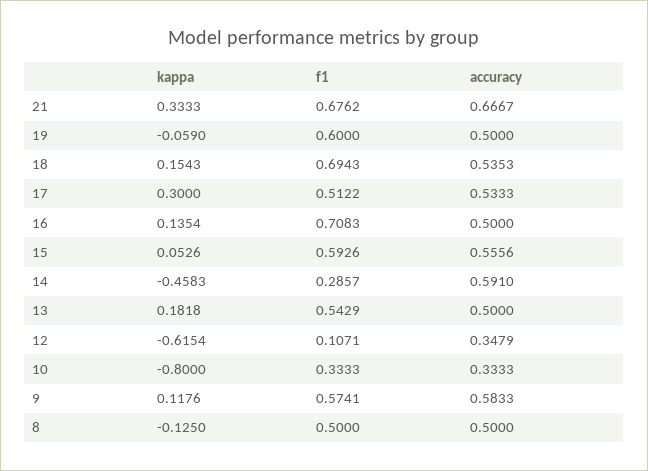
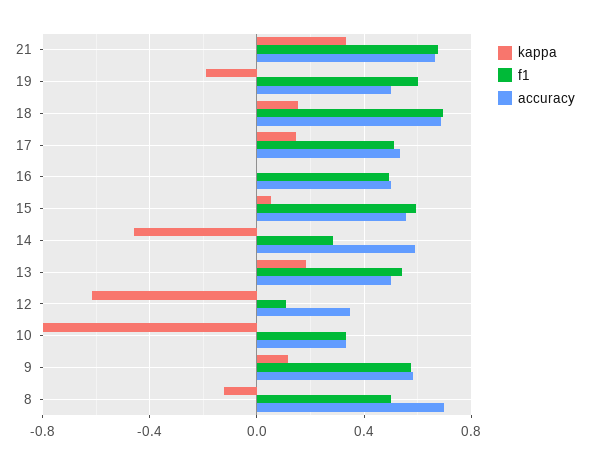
  {
    "kappa": {
      "21": 0.3333,
-     "19": -0.059,
+     "19": -0.2,
      "18": 0.1543,
-     "17": 0.3,
+     "17": 0.15,
-     "16": 0.1354,
+     "16": 0,
      "15": 0.0526,
      "14": -0.4583,
      "13": 0.1818,
      "12": -0.6154,
      "10": -0.8,
      "9": 0.1176,
      "8": -0.125
    },
    "f1": {
      "21": 0.6762,
      "19": 0.6,
      "18": 0.6943,
      "17": 0.5122,
-     "16": 0.7083,
+     "16": 0.5,
      "15": 0.5926,
      "14": 0.2857,
      "13": 0.5429,
      "12": 0.1071,
      "10": 0.3333,
      "9": 0.5741,
      "8": 0.5
    },
    "accuracy": {
      "21": 0.6667,
      "19": 0.5,
-     "18": 0.5353,
+     "18": 0.7,
      "17": 0.5333,
      "16": 0.5,
      "15": 0.5556,
      "14": 0.591,
      "13": 0.5,
      "12": 0.3479,
      "10": 0.3333,
      "9": 0.5833,
-     "8": 0.5
+     "8": 0.7
    }
  }

